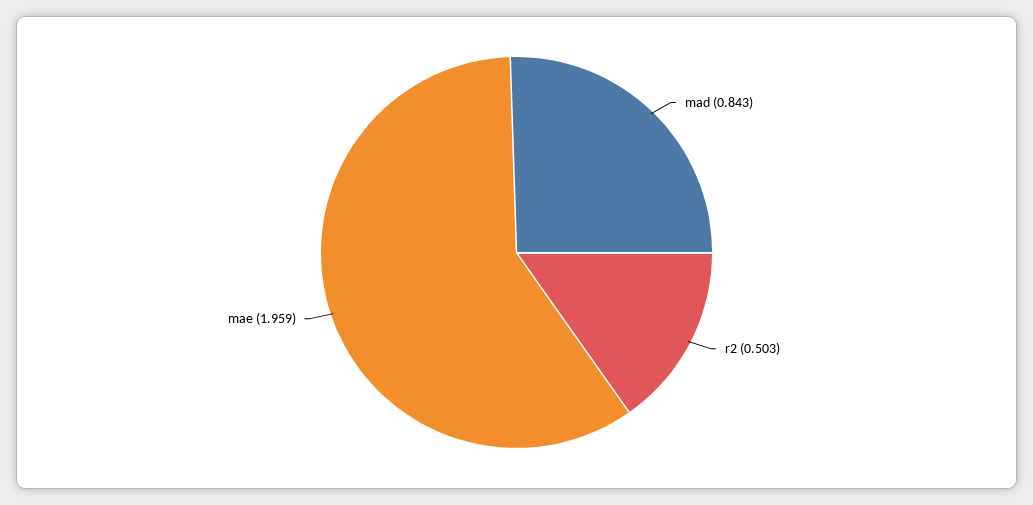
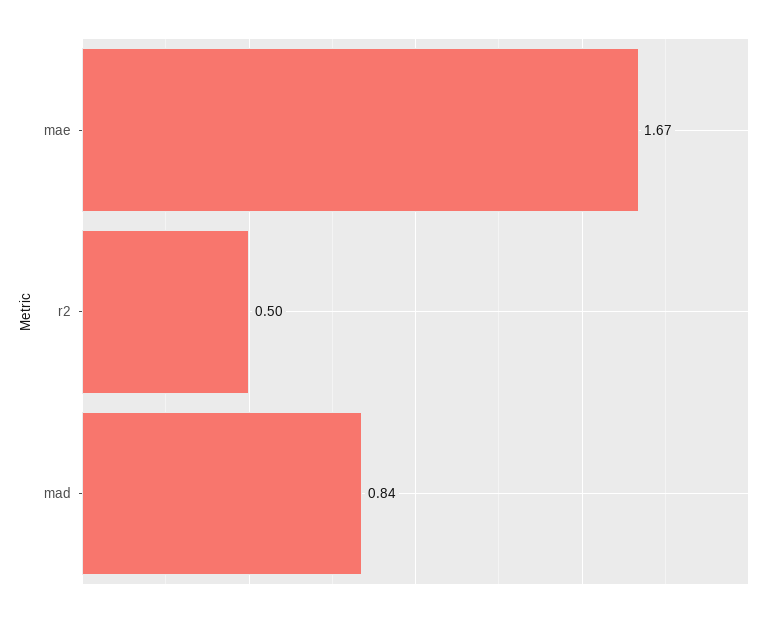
  {
    "mad": 0.843,
    "r2": 0.503,
-   "mae": 1.959
+   "mae": 1.67
  }

